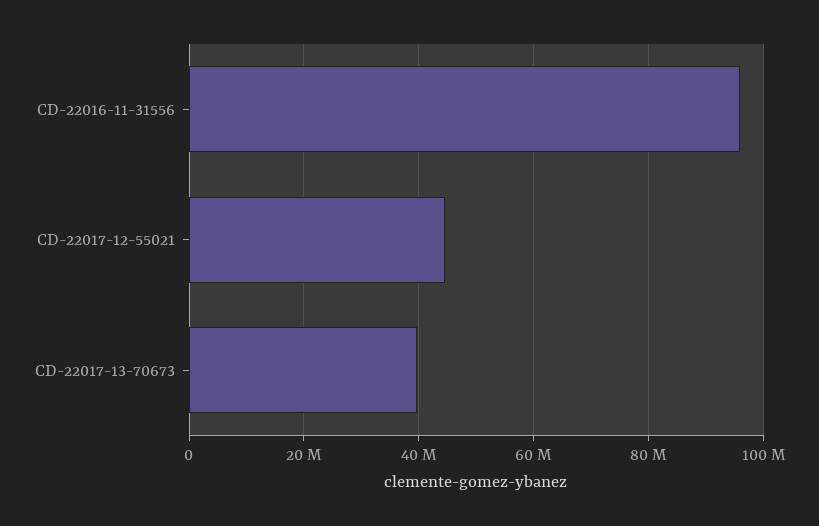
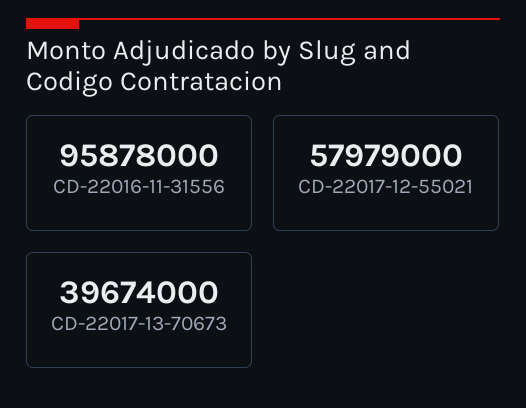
  {
    "CD-22016-11-31556": 95878000,
-   "CD-22017-12-55021": 44000000,
+   "CD-22017-12-55021": 57979000,
    "CD-22017-13-70673": 39674000
  }

